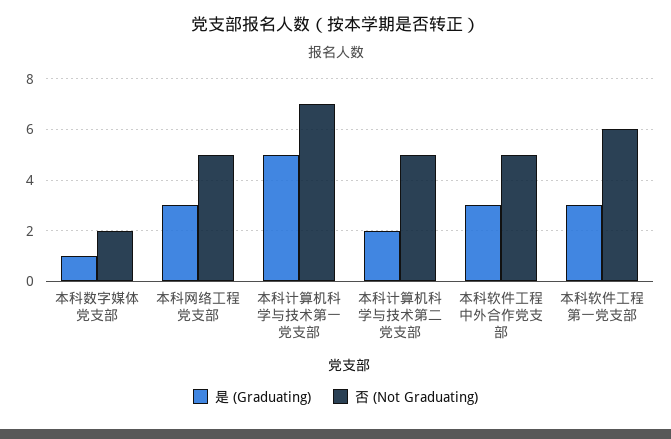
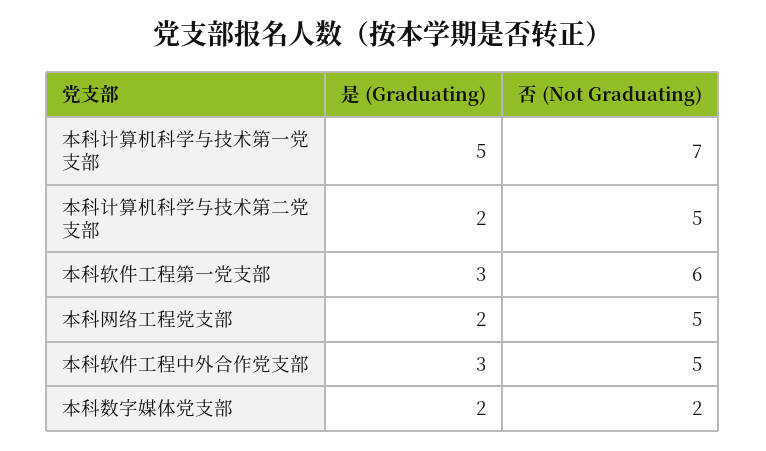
  {
    "是 (Graduating)": {
-     "本科数字媒体党支部": 1,
+     "本科数字媒体党支部": 2,
-     "本科网络工程党支部": 3,
+     "本科网络工程党支部": 2,
      "本科计算机科学与技术第一党支部": 5,
      "本科计算机科学与技术第二党支部": 2,
      "本科软件工程中外合作党支部": 3,
      "本科软件工程第一党支部": 3
    },
    "否 (Not Graduating)": {
      "本科数字媒体党支部": 2,
      "本科网络工程党支部": 5,
      "本科计算机科学与技术第一党支部": 7,
      "本科计算机科学与技术第二党支部": 5,
      "本科软件工程中外合作党支部": 5,
      "本科软件工程第一党支部": 6
    }
  }

